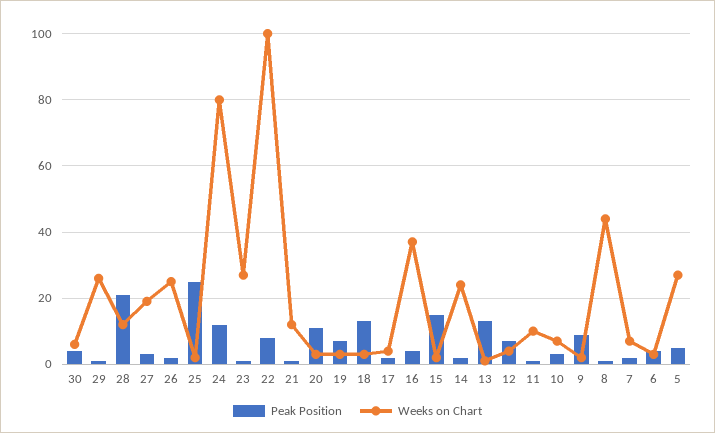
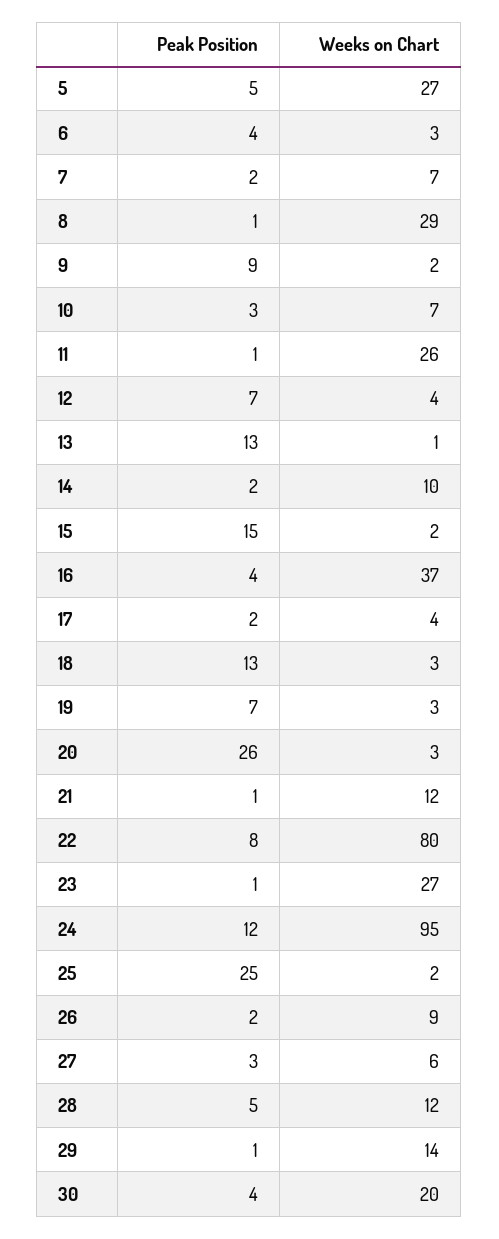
  {
    "Peak Position": {
      "30": 4,
      "29": 1,
-     "28": 20,
+     "28": 5,
      "27": 3,
      "26": 2,
      "25": 25,
      "24": 12,
      "23": 1,
      "22": 8,
      "21": 1,
-     "20": 10,
+     "20": 26,
      "19": 7,
      "18": 13,
      "17": 2,
      "16": 4,
      "15": 15,
      "14": 2,
      "13": 13,
      "12": 7,
      "11": 1,
      "10": 3,
      "9": 9,
      "8": 1,
      "7": 2,
      "6": 4,
      "5": 5
    },
    "Weeks on Chart": {
-     "30": 5,
+     "30": 20,
-     "29": 25,
+     "29": 14,
      "28": 12,
-     "27": 20,
+     "27": 6,
-     "26": 25,
+     "26": 9,
      "25": 2,
-     "24": 80,
+     "24": 95,
      "23": 27,
-     "22": 100,
+     "22": 80,
      "21": 12,
      "20": 3,
      "19": 3,
      "18": 3,
      "17": 4,
      "16": 37,
      "15": 2,
-     "14": 25,
+     "14": 10,
      "13": 1,
      "12": 4,
-     "11": 10,
+     "11": 26,
      "10": 7,
      "9": 2,
-     "8": 45,
+     "8": 29,
      "7": 7,
      "6": 3,
      "5": 27
    }
  }

